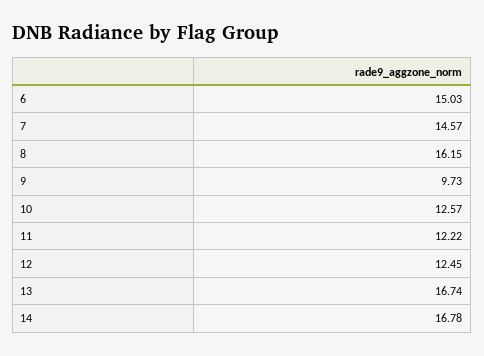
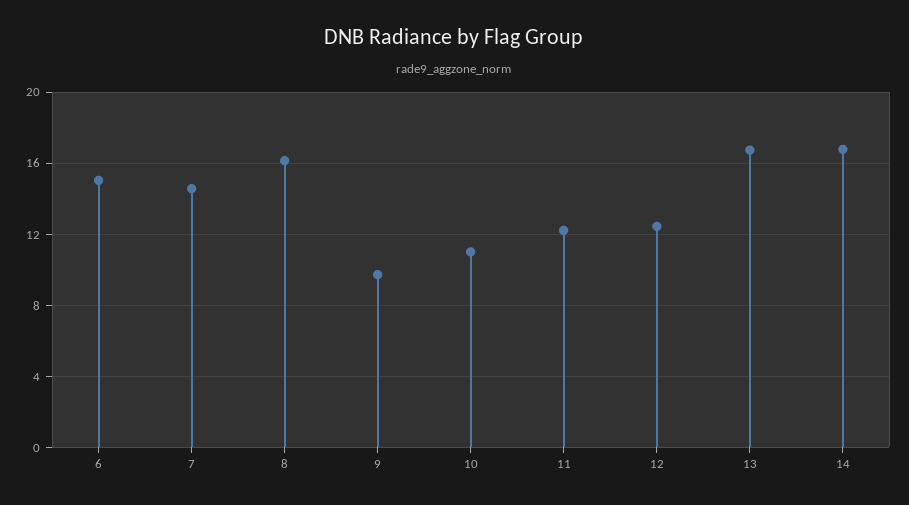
  {
    "6": 15.03,
    "7": 14.57,
    "8": 16.15,
    "9": 9.73,
-   "10": 12.57,
+   "10": 11,
    "11": 12.22,
    "12": 12.45,
    "13": 16.74,
    "14": 16.78
  }

